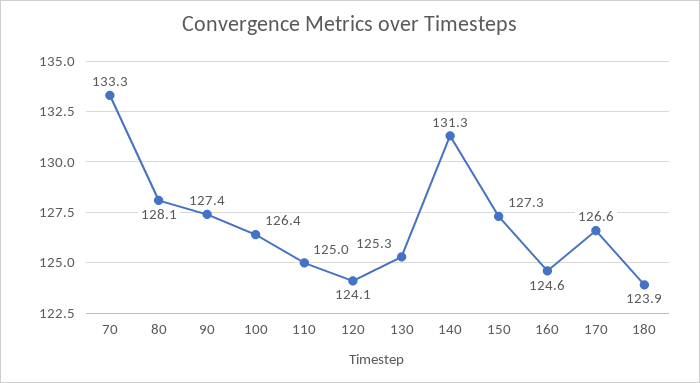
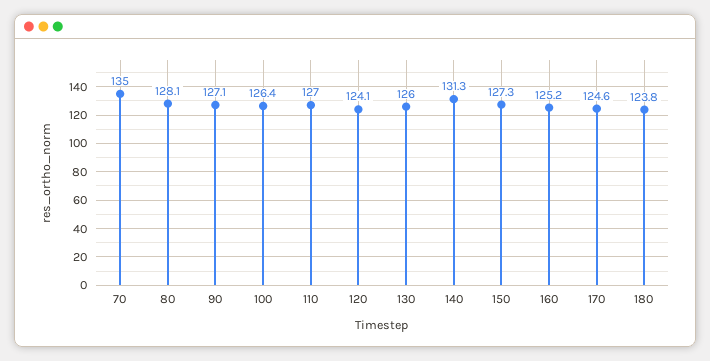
  {
-   "70": 133.3,
+   "70": 135,
    "80": 128.1,
-   "90": 127.4,
+   "90": 127.1,
    "100": 126.4,
-   "110": 125,
+   "110": 127,
    "120": 124.1,
-   "130": 125.3,
+   "130": 126,
    "140": 131.3,
    "150": 127.3,
-   "160": 124.6,
+   "160": 125.2,
-   "170": 126.6,
+   "170": 124.6,
-   "180": 123.9
+   "180": 123.8
  }

